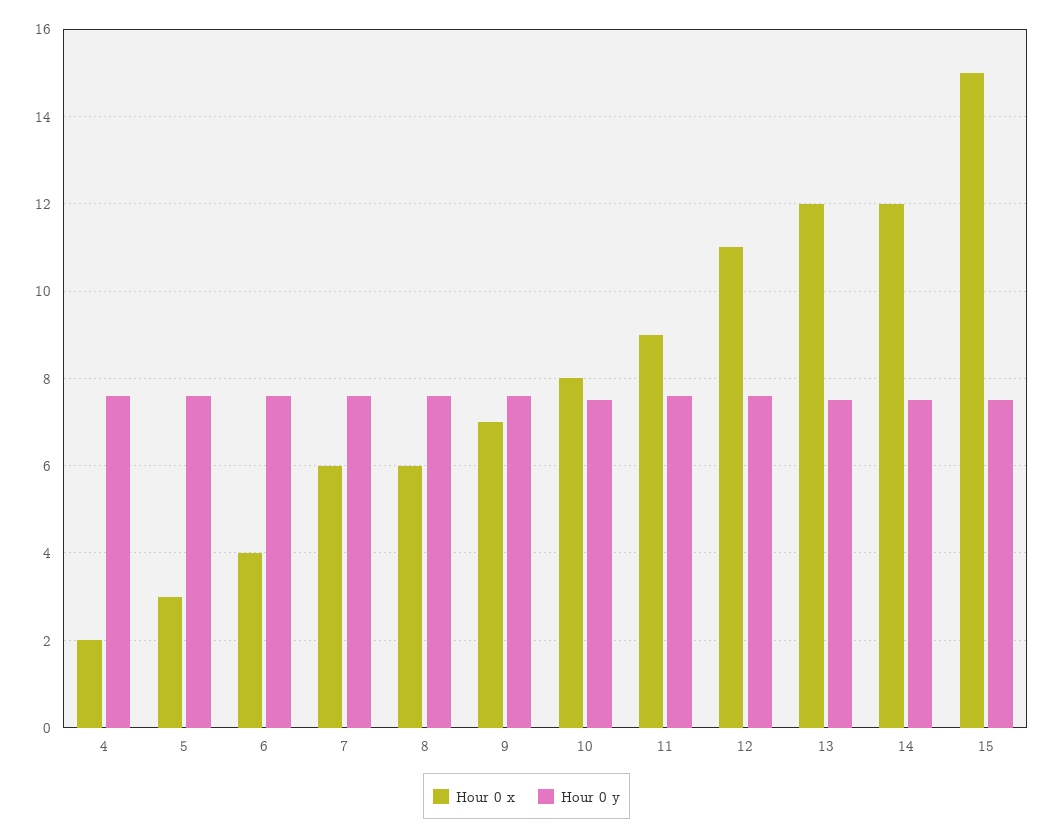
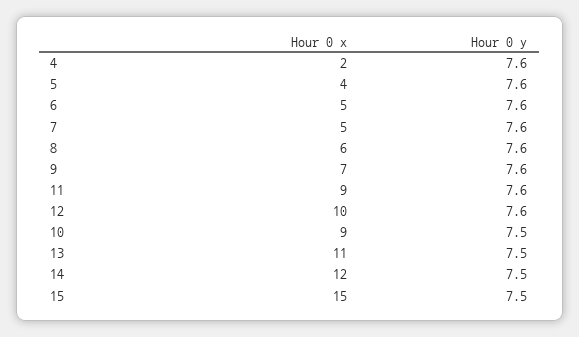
  {
    "Hour 0 x": {
      "4": 2,
-     "5": 3,
+     "5": 4,
-     "6": 4,
+     "6": 5,
-     "7": 6,
+     "7": 5,
      "8": 6,
      "9": 7,
-     "10": 8,
+     "10": 9,
      "11": 9,
-     "12": 11,
+     "12": 10,
-     "13": 12,
+     "13": 11,
      "14": 12,
      "15": 15
    },
    "Hour 0 y": {
      "4": 7.6,
      "5": 7.6,
      "6": 7.6,
      "7": 7.6,
      "8": 7.6,
      "9": 7.6,
      "10": 7.5,
      "11": 7.6,
      "12": 7.6,
      "13": 7.5,
      "14": 7.5,
      "15": 7.5
    }
  }

